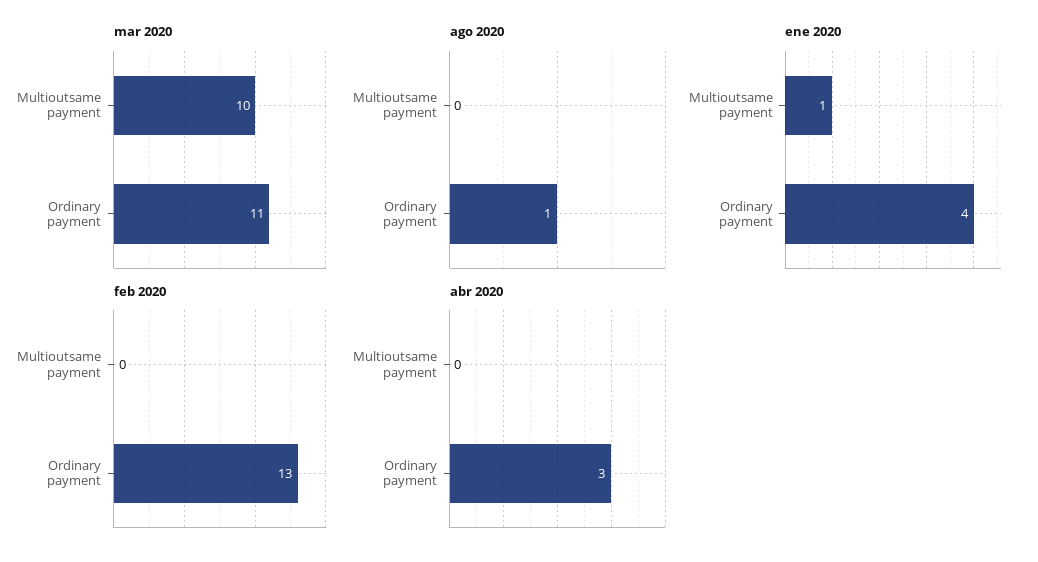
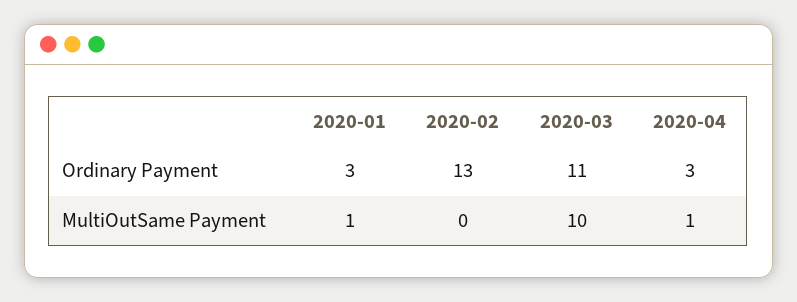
  {
    "mar 2020": {
      "Multioutsame payment": 10,
      "Ordinary payment": 11
    },
-   "ago 2020": {
-     "Multioutsame payment": 0,
-     "Ordinary payment": 1
-   },
    "ene 2020": {
      "Multioutsame payment": 1,
-     "Ordinary payment": 4
+     "Ordinary payment": 3
    },
    "feb 2020": {
      "Multioutsame payment": 0,
      "Ordinary payment": 13
    },
    "abr 2020": {
-     "Multioutsame payment": 0,
+     "Multioutsame payment": 1,
      "Ordinary payment": 3
    }
  }

